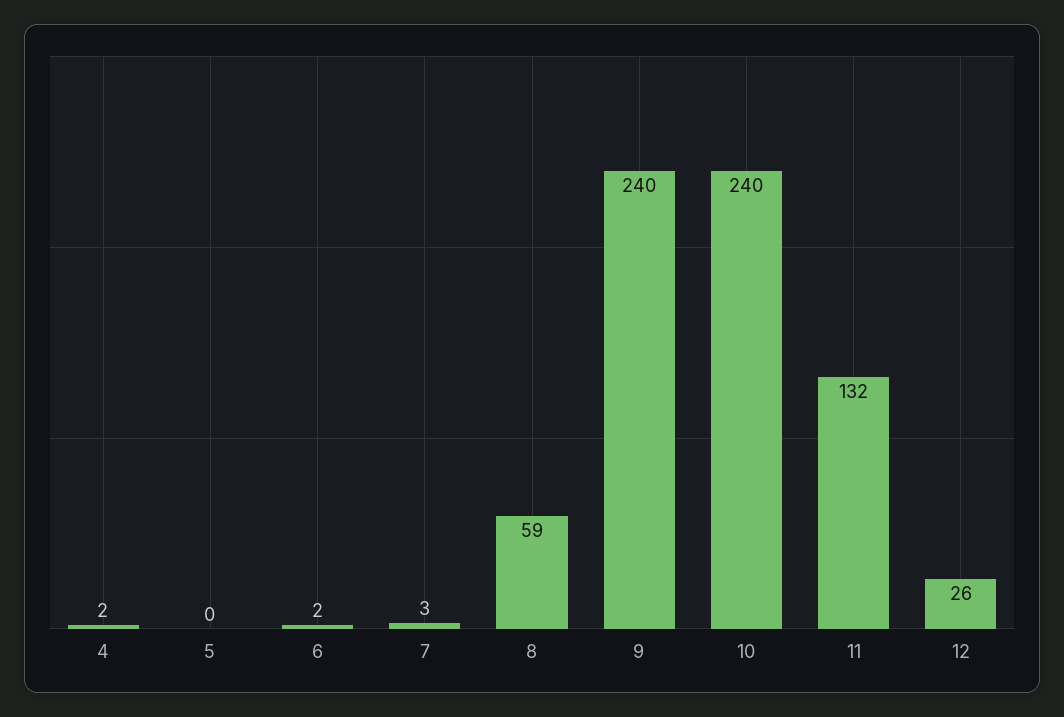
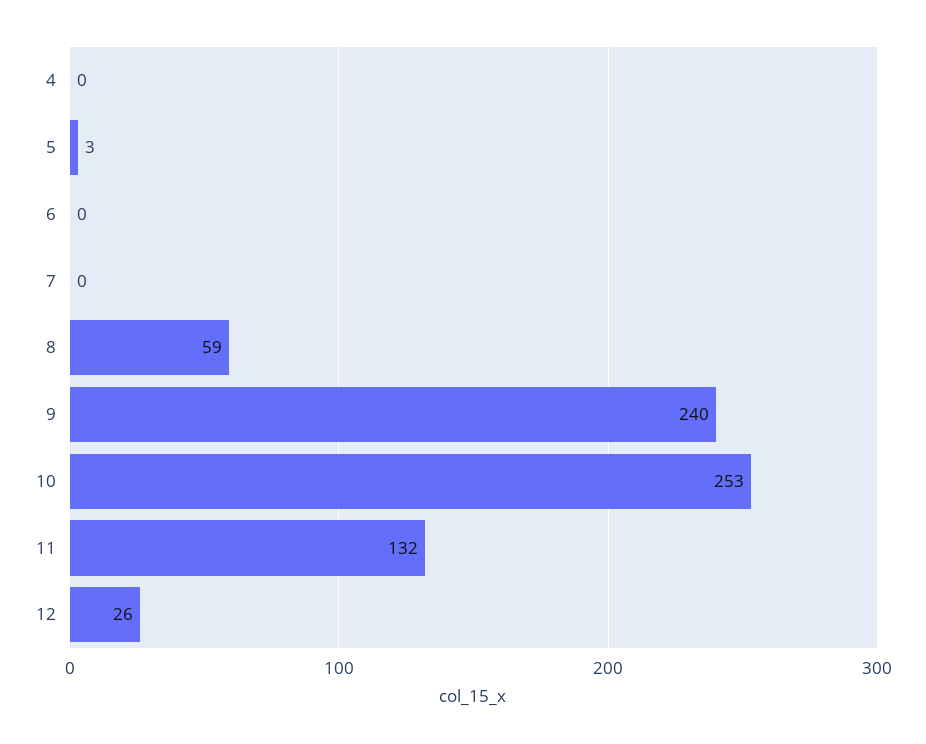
  {
-   "4": 2,
+   "4": 0,
-   "5": 0,
+   "5": 3,
-   "6": 2,
+   "6": 0,
-   "7": 3,
+   "7": 0,
    "8": 59,
    "9": 240,
-   "10": 240,
+   "10": 253,
    "11": 132,
    "12": 26
  }

